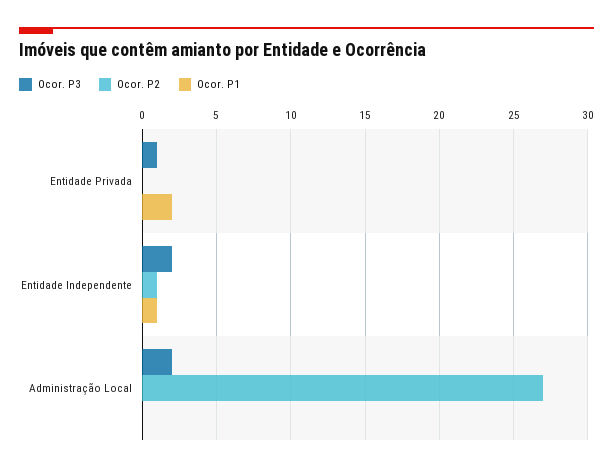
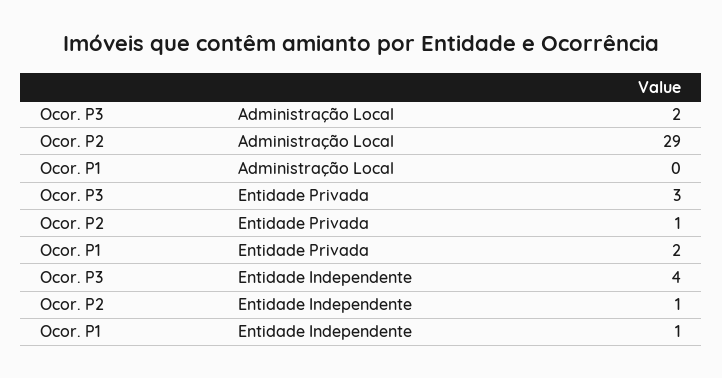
  {
    "Ocor. P3": {
-     "Entidade Privada": 1,
+     "Entidade Privada": 3,
-     "Entidade Independente": 2,
+     "Entidade Independente": 4,
      "Administração Local": 2
    },
    "Ocor. P2": {
-     "Entidade Privada": 0,
+     "Entidade Privada": 1,
      "Entidade Independente": 1,
-     "Administração Local": 27
+     "Administração Local": 29
    },
    "Ocor. P1": {
      "Entidade Privada": 2,
      "Entidade Independente": 1,
      "Administração Local": 0
    }
  }

